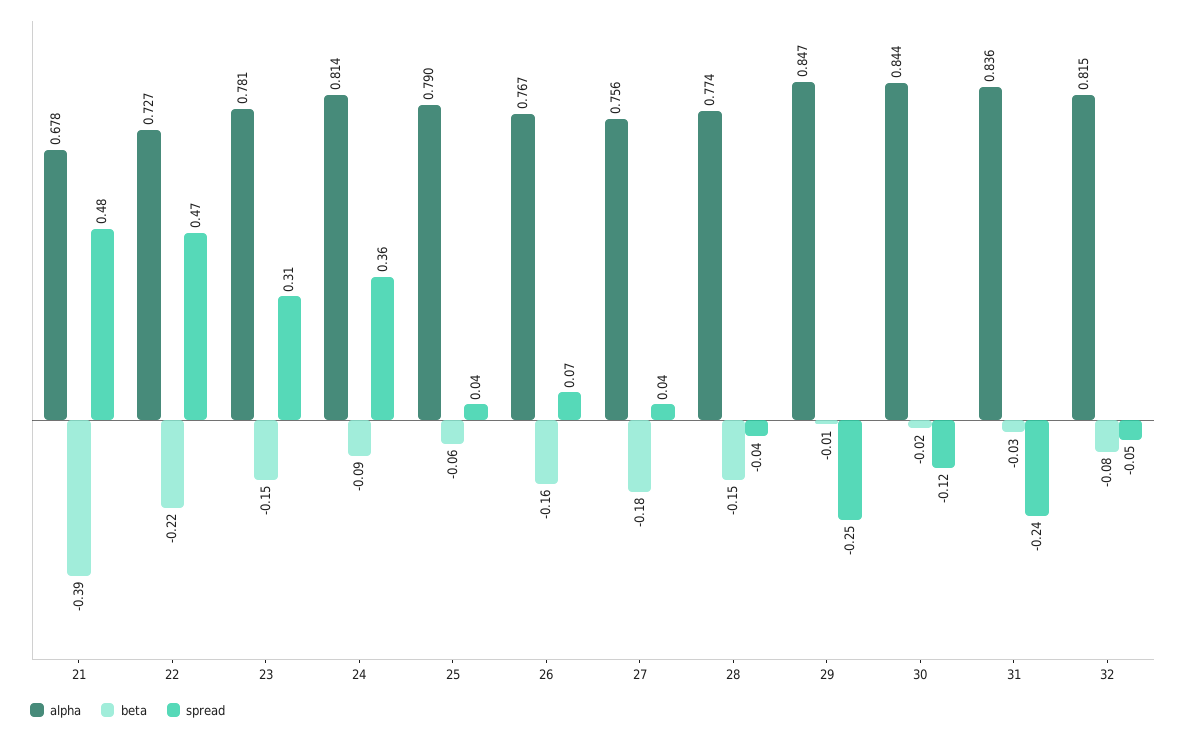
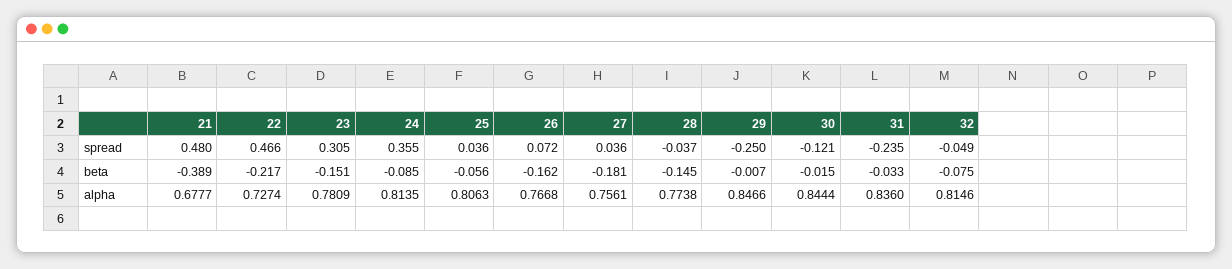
  {
    "alpha": {
      "21": 0.6777,
      "22": 0.7274,
      "23": 0.7809,
      "24": 0.8135,
-     "25": 0.79,
+     "25": 0.8063,
      "26": 0.7668,
      "27": 0.7561,
      "28": 0.7738,
      "29": 0.8466,
      "30": 0.8444,
      "31": 0.836,
      "32": 0.8146
    },
    "beta": {
      "21": -0.389,
      "22": -0.217,
      "23": -0.151,
      "24": -0.085,
      "25": -0.056,
      "26": -0.162,
      "27": -0.181,
      "28": -0.145,
      "29": -0.007,
      "30": -0.015,
      "31": -0.033,
      "32": -0.075
    },
    "spread": {
      "21": 0.48,
      "22": 0.466,
      "23": 0.305,
      "24": 0.355,
      "25": 0.036,
      "26": 0.072,
      "27": 0.036,
      "28": -0.037,
      "29": -0.25,
      "30": -0.121,
      "31": -0.235,
      "32": -0.049
    }
  }

